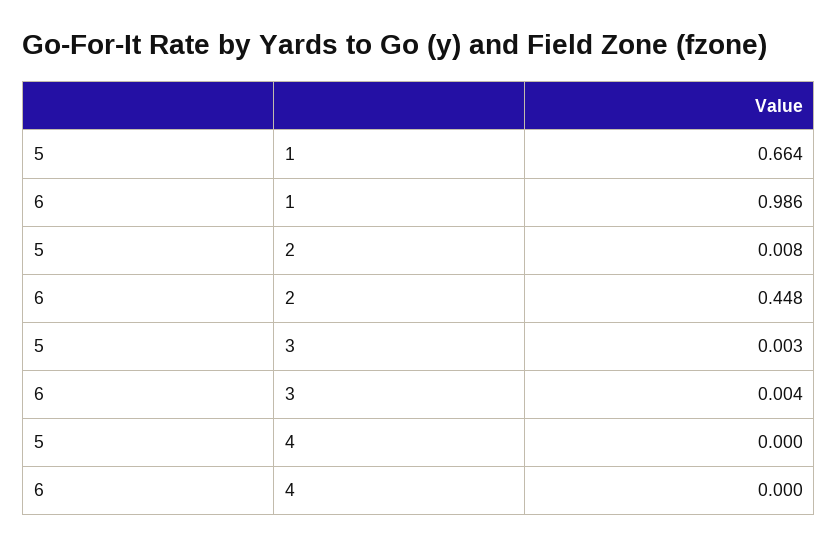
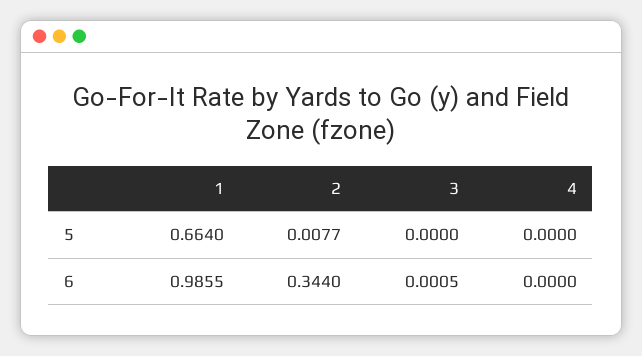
  {
    "5": {
      "1": 0.664,
      "2": 0.0077,
-     "3": 0.003,
+     "3": 0,
      "4": 0
    },
    "6": {
      "1": 0.9855,
-     "2": 0.448,
+     "2": 0.344,
-     "3": 0.004,
+     "3": 0.0005,
      "4": 0
    }
  }

